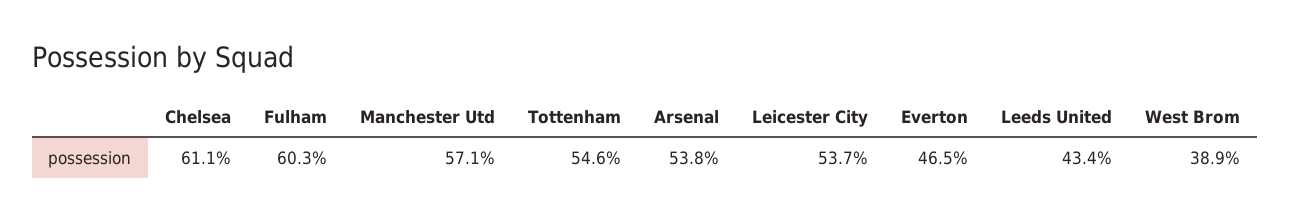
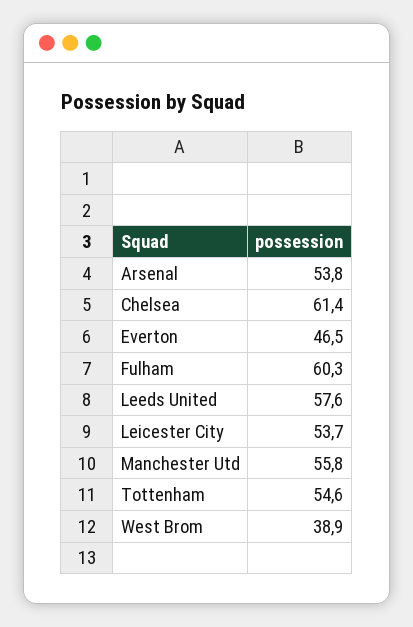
  {
-   "Chelsea": 61.1,
+   "Chelsea": 61.4,
    "Fulham": 60.3,
-   "Manchester Utd": 57.1,
+   "Manchester Utd": 55.8,
    "Tottenham": 54.6,
    "Arsenal": 53.8,
    "Leicester City": 53.7,
    "Everton": 46.5,
-   "Leeds United": 43.4,
+   "Leeds United": 57.6,
    "West Brom": 38.9
  }

